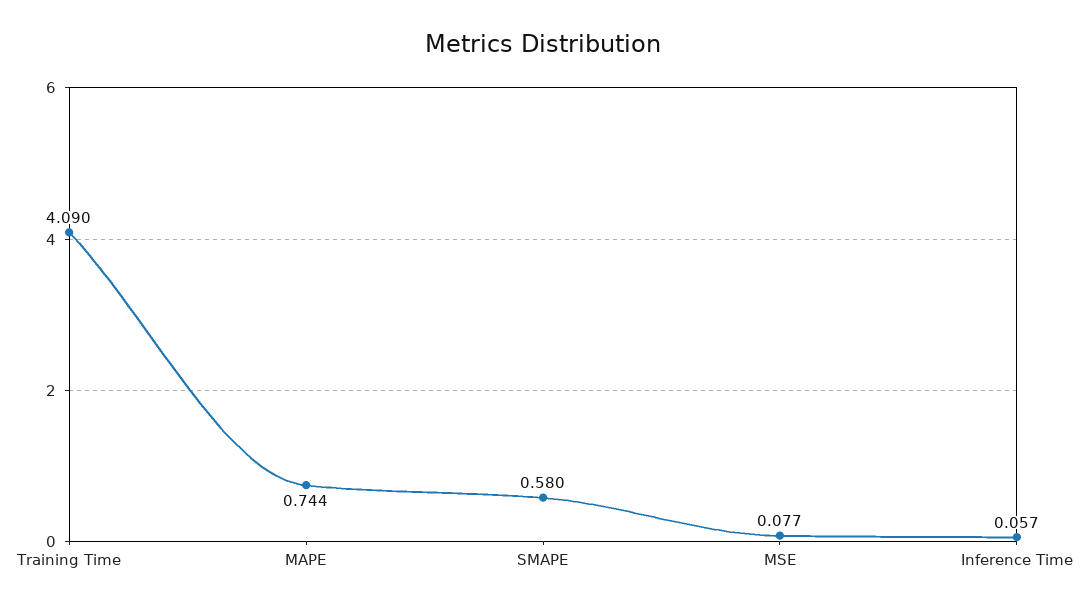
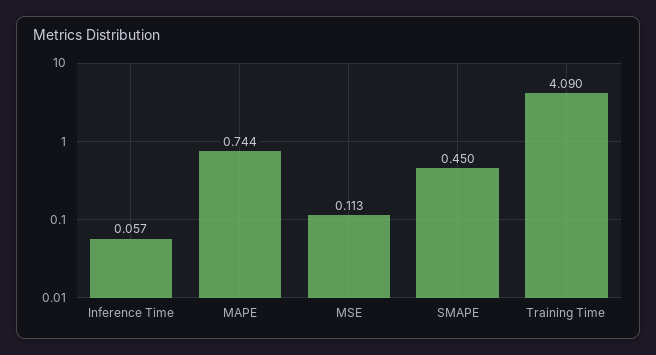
  {
    "Training Time": 4.09,
    "MAPE": 0.744,
-   "SMAPE": 0.58,
+   "SMAPE": 0.45,
-   "MSE": 0.077,
+   "MSE": 0.113,
    "Inference Time": 0.057
  }

